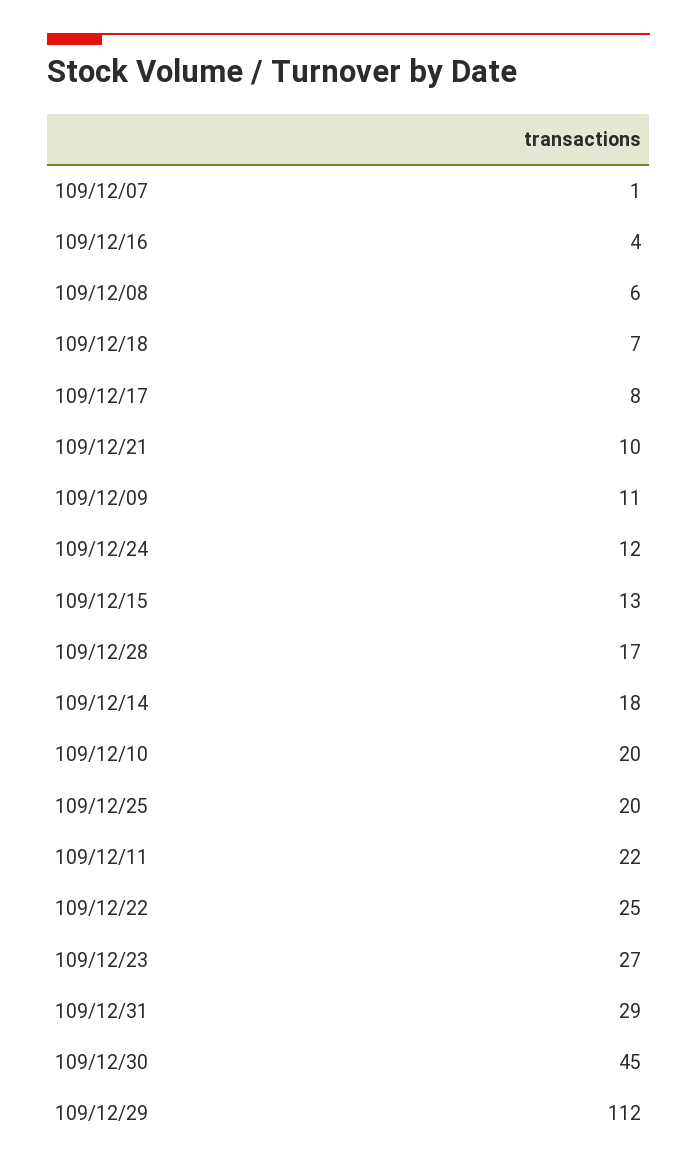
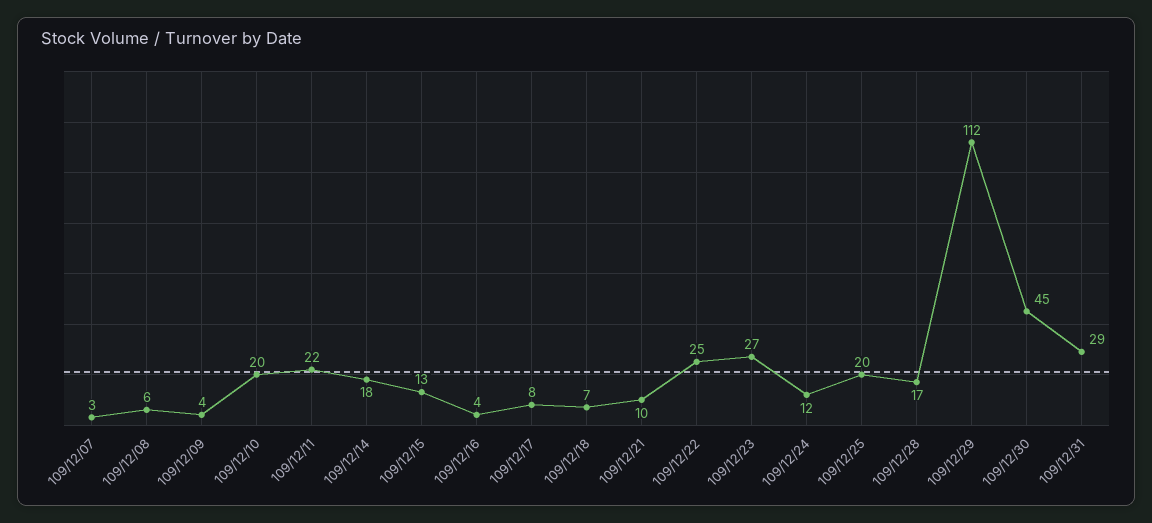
  {
-   "109/12/07": 1,
+   "109/12/07": 3,
    "109/12/16": 4,
    "109/12/08": 6,
    "109/12/18": 7,
    "109/12/17": 8,
    "109/12/21": 10,
-   "109/12/09": 11,
+   "109/12/09": 4,
    "109/12/24": 12,
    "109/12/15": 13,
    "109/12/28": 17,
    "109/12/14": 18,
    "109/12/10": 20,
    "109/12/25": 20,
    "109/12/11": 22,
    "109/12/22": 25,
    "109/12/23": 27,
    "109/12/31": 29,
    "109/12/30": 45,
    "109/12/29": 112
  }

